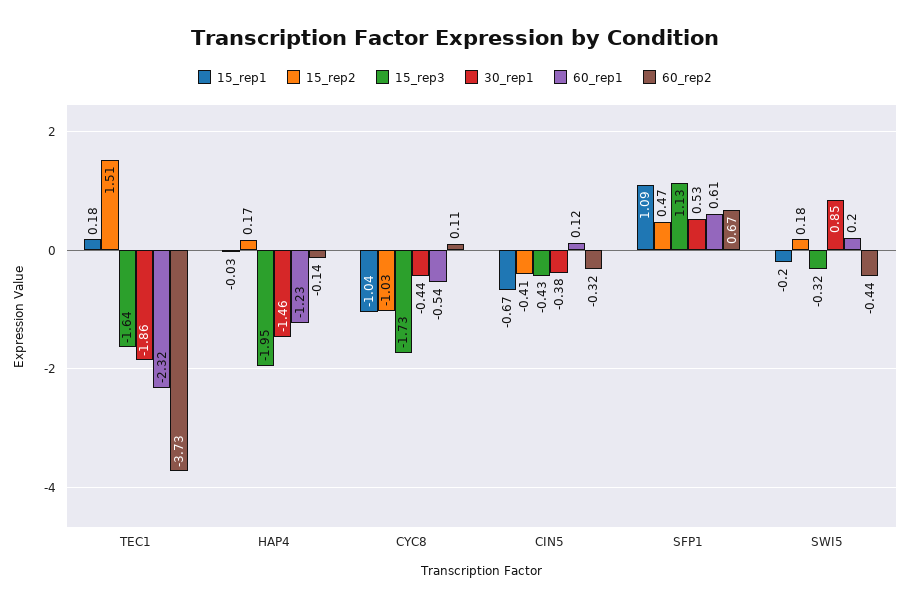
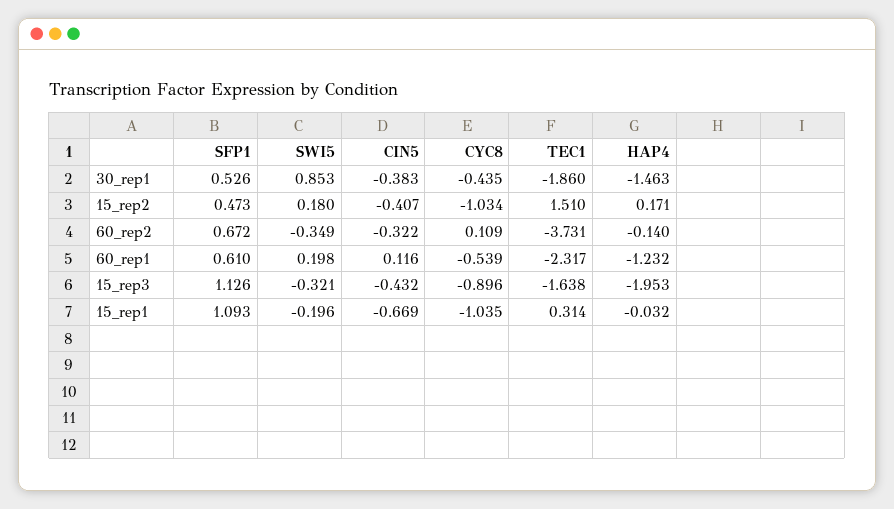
  {
    "15_rep1": {
-     "TEC1": 0.18,
+     "TEC1": 0.314,
      "HAP4": -0.032,
      "CYC8": -1.035,
      "CIN5": -0.669,
      "SFP1": 1.093,
      "SWI5": -0.196
    },
    "15_rep2": {
      "TEC1": 1.51,
      "HAP4": 0.171,
      "CYC8": -1.034,
      "CIN5": -0.407,
      "SFP1": 0.473,
      "SWI5": 0.18
    },
    "15_rep3": {
      "TEC1": -1.638,
      "HAP4": -1.953,
-     "CYC8": -1.73,
+     "CYC8": -0.896,
      "CIN5": -0.432,
      "SFP1": 1.126,
      "SWI5": -0.321
    },
    "30_rep1": {
      "TEC1": -1.86,
      "HAP4": -1.463,
      "CYC8": -0.435,
      "CIN5": -0.383,
      "SFP1": 0.526,
      "SWI5": 0.853
    },
    "60_rep1": {
      "TEC1": -2.317,
      "HAP4": -1.232,
      "CYC8": -0.539,
      "CIN5": 0.116,
      "SFP1": 0.61,
      "SWI5": 0.198
    },
    "60_rep2": {
      "TEC1": -3.731,
      "HAP4": -0.14,
      "CYC8": 0.109,
      "CIN5": -0.322,
      "SFP1": 0.672,
-     "SWI5": -0.44
+     "SWI5": -0.349
    }
  }

